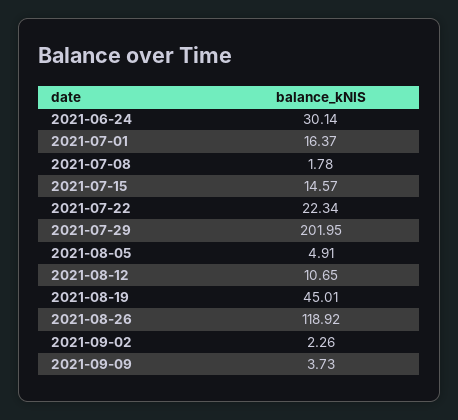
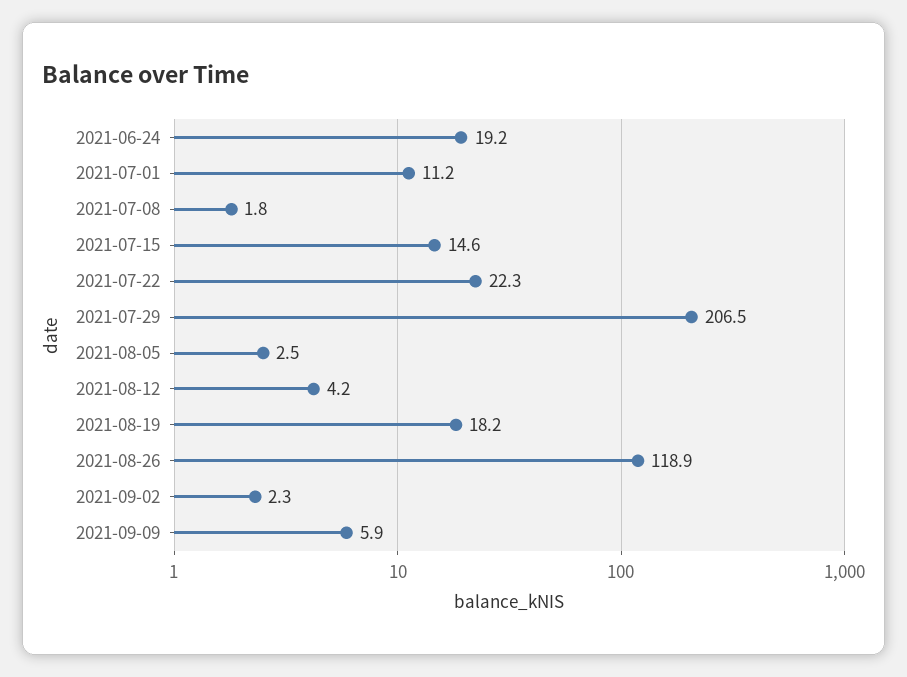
  {
-   "2021-06-24": 30.14,
+   "2021-06-24": 19.2,
-   "2021-07-01": 16.37,
+   "2021-07-01": 11.2,
    "2021-07-08": 1.78,
    "2021-07-15": 14.57,
    "2021-07-22": 22.34,
-   "2021-07-29": 201.95,
+   "2021-07-29": 206.5,
-   "2021-08-05": 4.91,
+   "2021-08-05": 2.5,
-   "2021-08-12": 10.65,
+   "2021-08-12": 4.2,
-   "2021-08-19": 45.01,
+   "2021-08-19": 18.2,
    "2021-08-26": 118.92,
    "2021-09-02": 2.26,
-   "2021-09-09": 3.73
+   "2021-09-09": 5.9
  }

